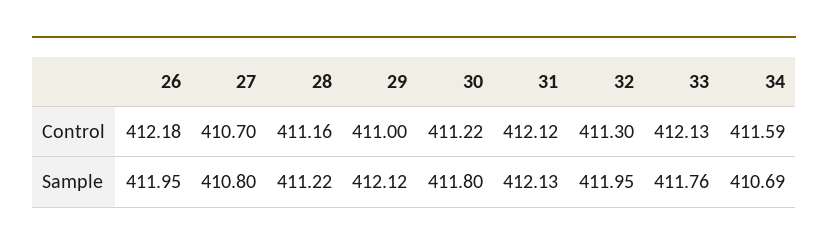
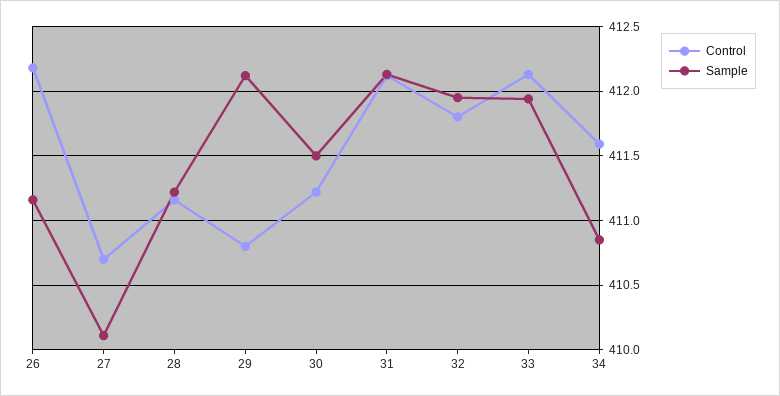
  {
    "Control": {
      "26": 412.18,
      "27": 410.7,
      "28": 411.16,
-     "29": 411,
+     "29": 410.8,
      "30": 411.22,
      "31": 412.12,
-     "32": 411.3,
+     "32": 411.8,
      "33": 412.13,
      "34": 411.59
    },
    "Sample": {
-     "26": 411.95,
+     "26": 411.15,
-     "27": 410.8,
+     "27": 410.1,
      "28": 411.22,
      "29": 412.12,
-     "30": 411.8,
+     "30": 411.5,
      "31": 412.13,
      "32": 411.95,
-     "33": 411.76,
+     "33": 411.95,
-     "34": 410.69
+     "34": 410.85
    }
  }

